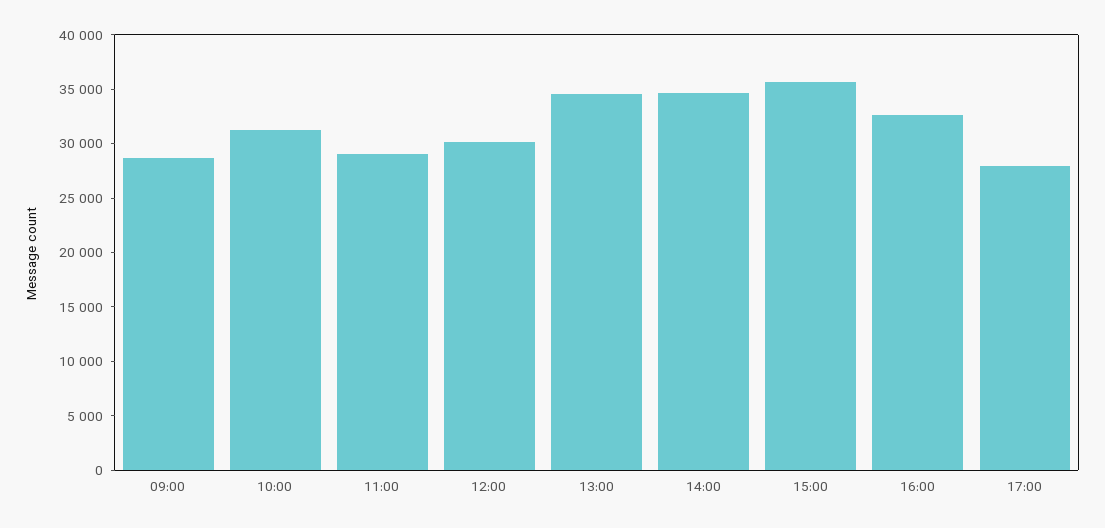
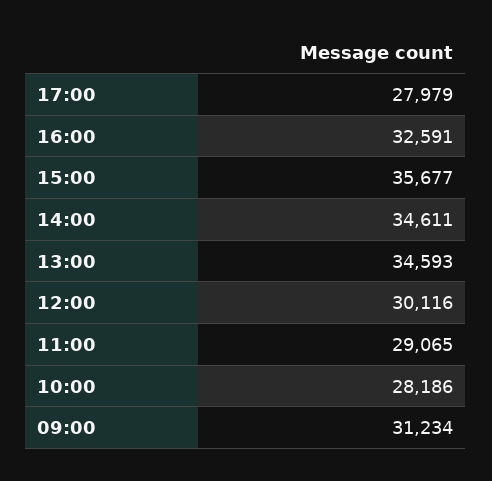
  {
-   "09:00": 29000,
+   "09:00": 31234,
-   "10:00": 31000,
+   "10:00": 28186,
    "11:00": 29065,
    "12:00": 30116,
    "13:00": 34593,
    "14:00": 34611,
    "15:00": 35677,
    "16:00": 32591,
    "17:00": 27979
  }

